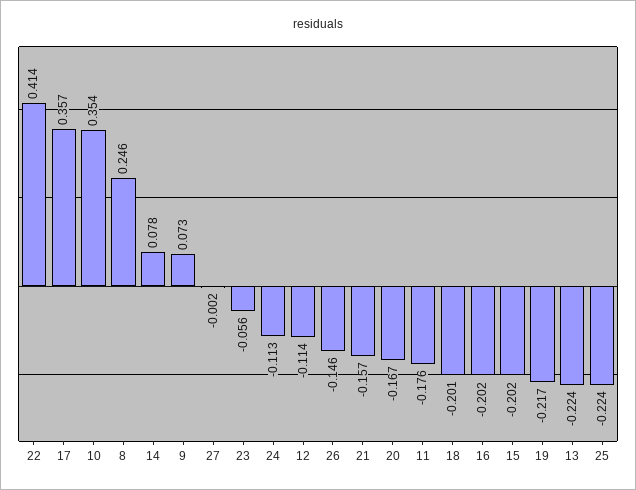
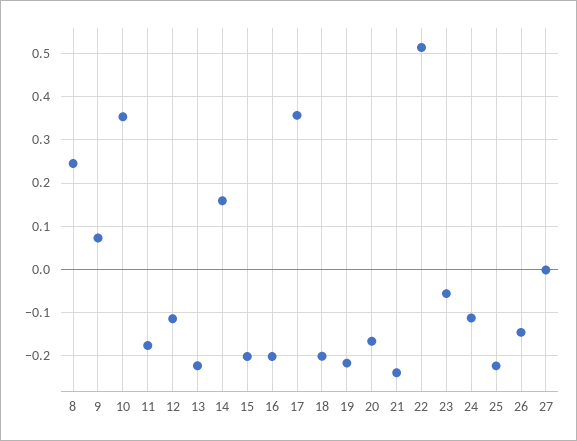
  {
-   "22": 0.414,
+   "22": 0.52,
    "17": 0.357,
    "10": 0.354,
    "8": 0.246,
-   "14": 0.078,
+   "14": 0.16,
    "9": 0.073,
    "27": -0.002,
    "23": -0.056,
    "24": -0.113,
    "12": -0.114,
    "26": -0.146,
-   "21": -0.157,
+   "21": -0.24,
    "20": -0.167,
    "11": -0.176,
    "18": -0.201,
    "16": -0.202,
    "15": -0.202,
    "19": -0.217,
    "13": -0.224,
    "25": -0.224
  }

